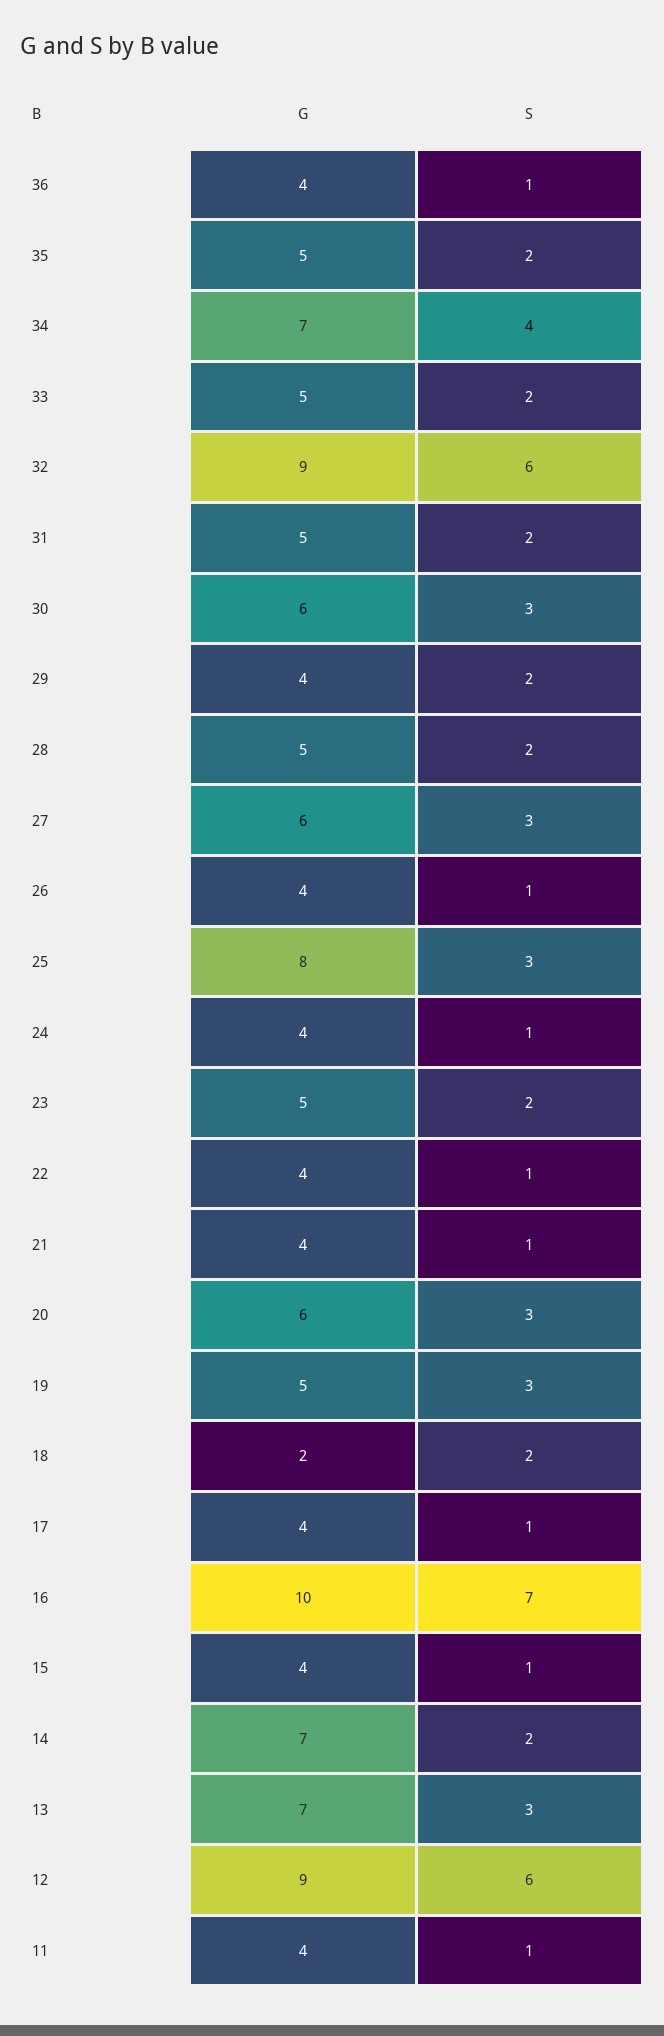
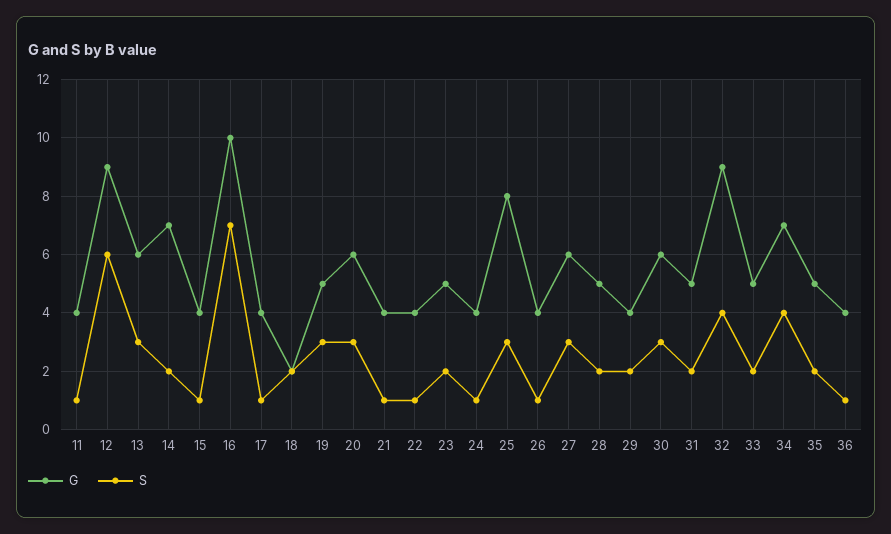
  {
    "G": {
      "36": 4,
      "35": 5,
      "34": 7,
      "33": 5,
      "32": 9,
      "31": 5,
      "30": 6,
      "29": 4,
      "28": 5,
      "27": 6,
      "26": 4,
      "25": 8,
      "24": 4,
      "23": 5,
      "22": 4,
      "21": 4,
      "20": 6,
      "19": 5,
      "18": 2,
      "17": 4,
      "16": 10,
      "15": 4,
      "14": 7,
-     "13": 7,
+     "13": 6,
      "12": 9,
      "11": 4
    },
    "S": {
      "36": 1,
      "35": 2,
      "34": 4,
      "33": 2,
-     "32": 6,
+     "32": 4,
      "31": 2,
      "30": 3,
      "29": 2,
      "28": 2,
      "27": 3,
      "26": 1,
      "25": 3,
      "24": 1,
      "23": 2,
      "22": 1,
      "21": 1,
      "20": 3,
      "19": 3,
      "18": 2,
      "17": 1,
      "16": 7,
      "15": 1,
      "14": 2,
      "13": 3,
      "12": 6,
      "11": 1
    }
  }

